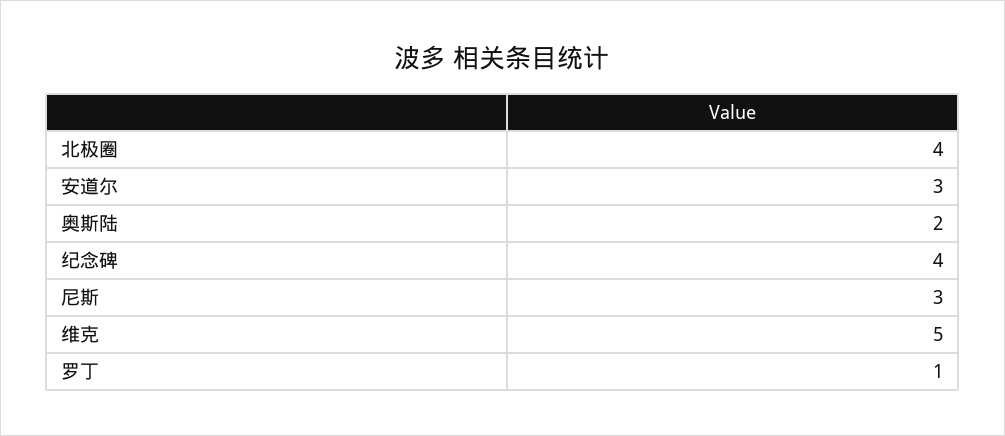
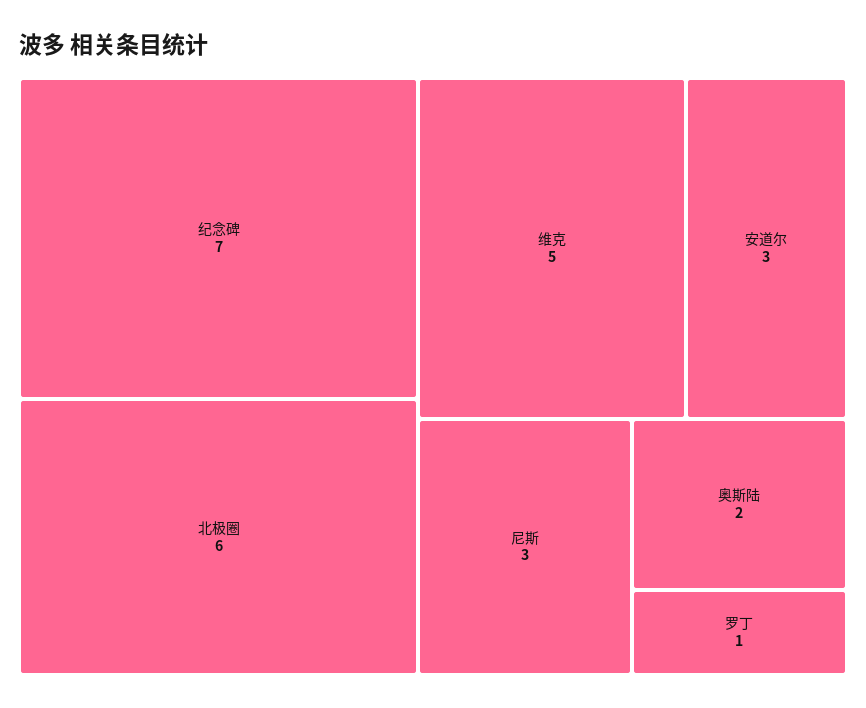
  {
-   "北极圈": 4,
+   "北极圈": 6,
    "安道尔": 3,
    "奥斯陆": 2,
-   "纪念碑": 4,
+   "纪念碑": 7,
    "尼斯": 3,
    "维克": 5,
    "罗丁": 1
  }

